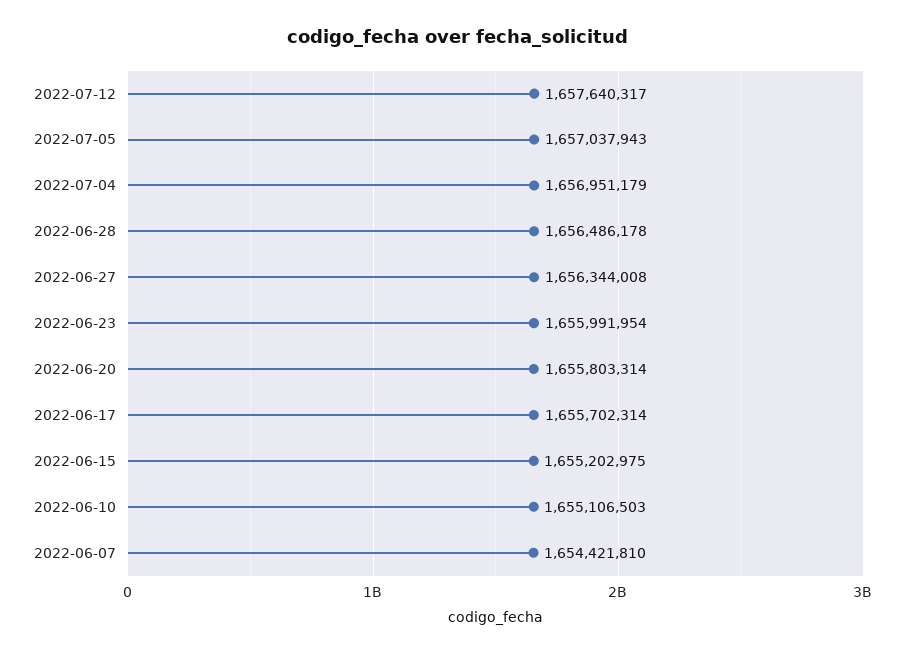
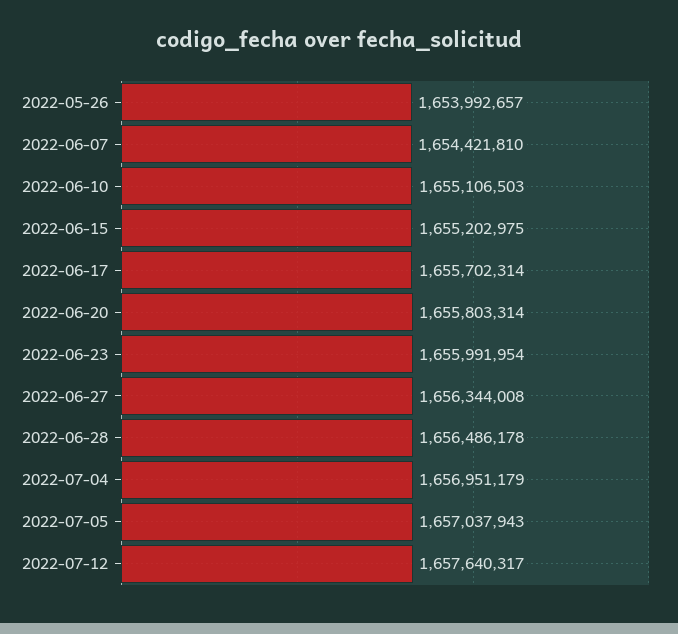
  {
    "2022-07-12": 1657640317,
    "2022-07-05": 1657037943,
    "2022-07-04": 1656951179,
    "2022-06-28": 1656486178,
    "2022-06-27": 1656344008,
    "2022-06-23": 1655991954,
    "2022-06-20": 1655803314,
    "2022-06-17": 1655702314,
    "2022-06-15": 1655202975,
    "2022-06-10": 1655106503,
-   "2022-06-07": 1654421810
+   "2022-06-07": 1654421810,
+   "2022-05-26": 1653992657
  }

